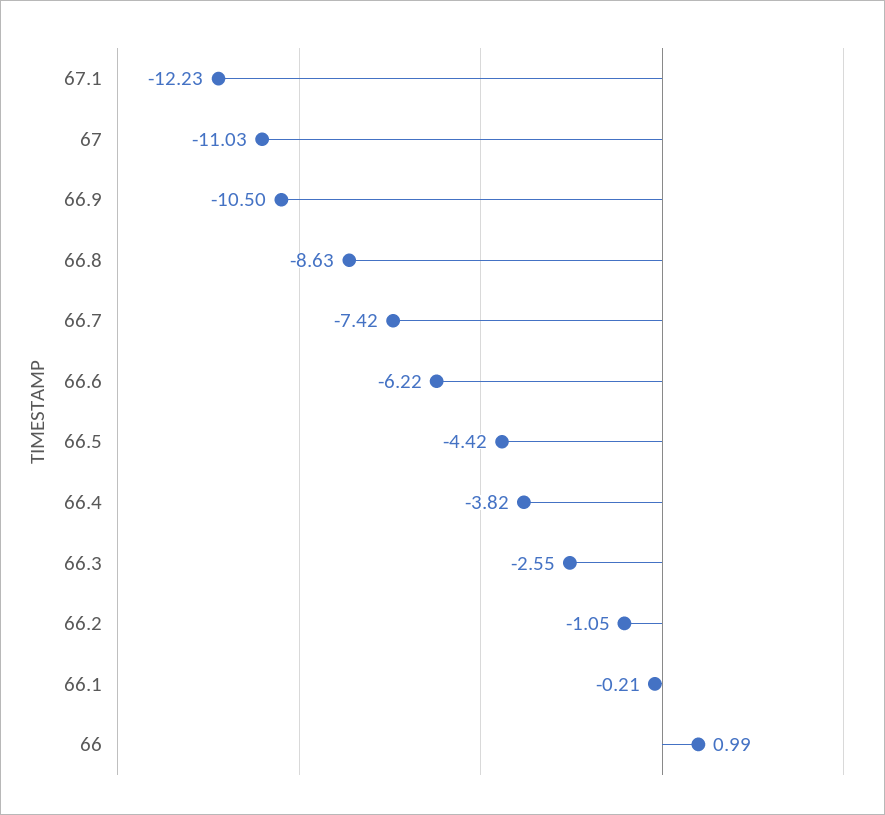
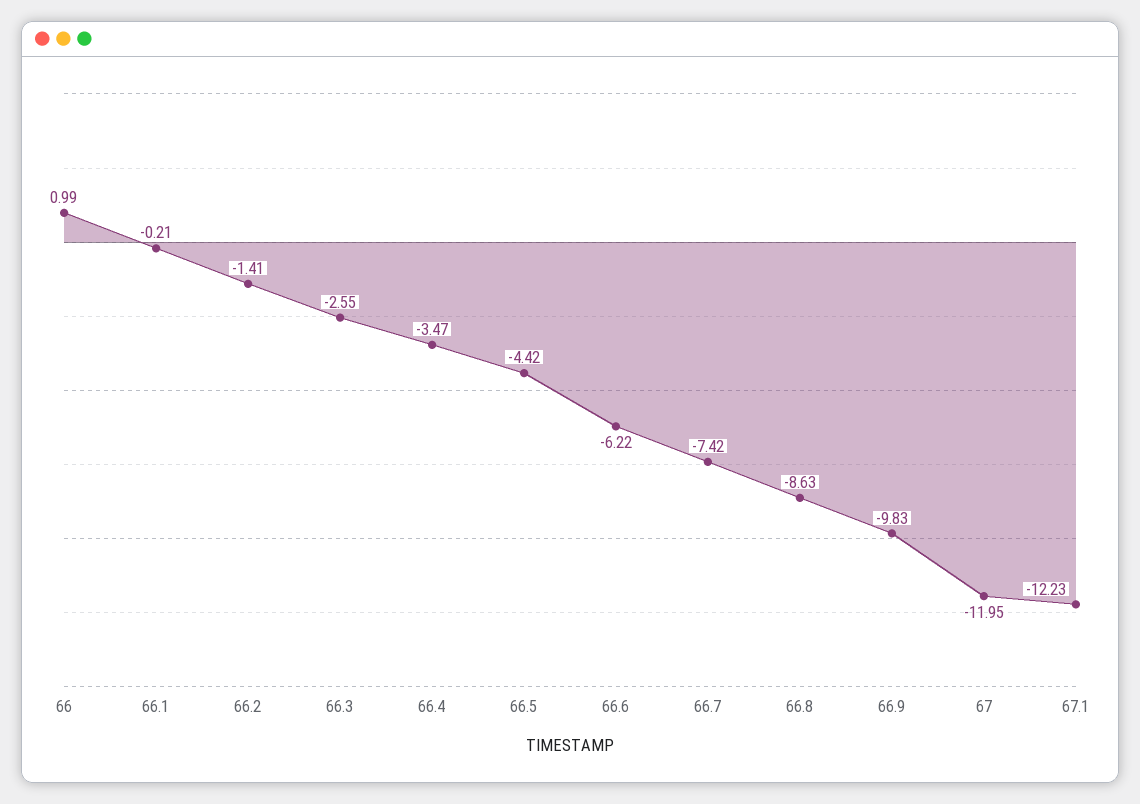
  {
    "67.1": -12.23,
-   "67": -11.03,
+   "67": -11.95,
-   "66.9": -10.5,
+   "66.9": -9.83,
    "66.8": -8.63,
    "66.7": -7.42,
    "66.6": -6.22,
    "66.5": -4.42,
-   "66.4": -3.82,
+   "66.4": -3.47,
    "66.3": -2.55,
-   "66.2": -1.05,
+   "66.2": -1.41,
    "66.1": -0.21,
    "66": 0.99
  }

